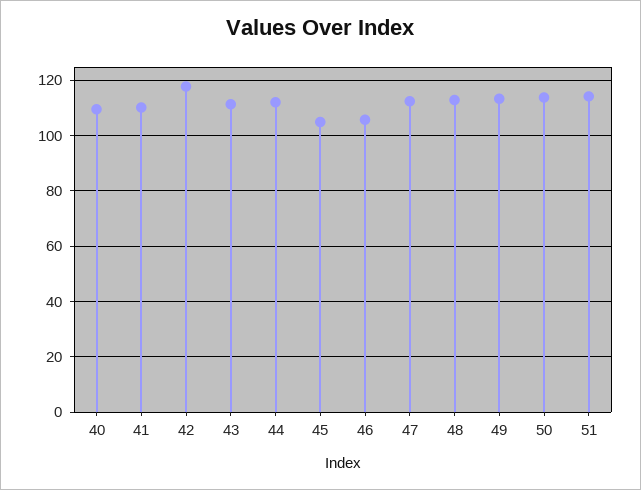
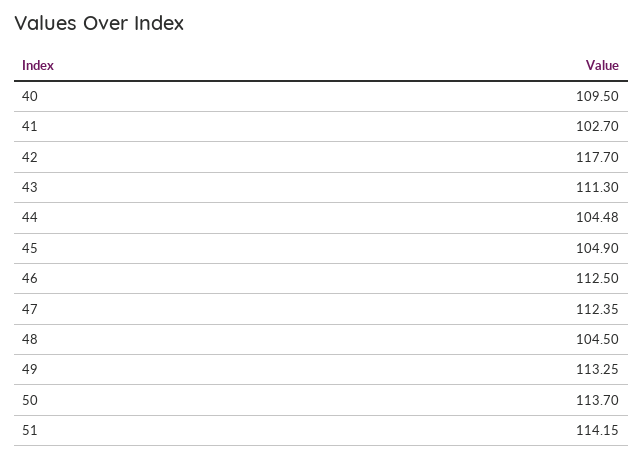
  {
    "40": 109.5,
-   "41": 110,
+   "41": 102.7,
    "42": 117.7,
    "43": 111.3,
-   "44": 112.5,
+   "44": 104.48,
    "45": 104.9,
-   "46": 105,
+   "46": 112.5,
    "47": 112.35,
-   "48": 112.5,
+   "48": 104.5,
    "49": 113.25,
    "50": 113.7,
    "51": 114.15
  }

